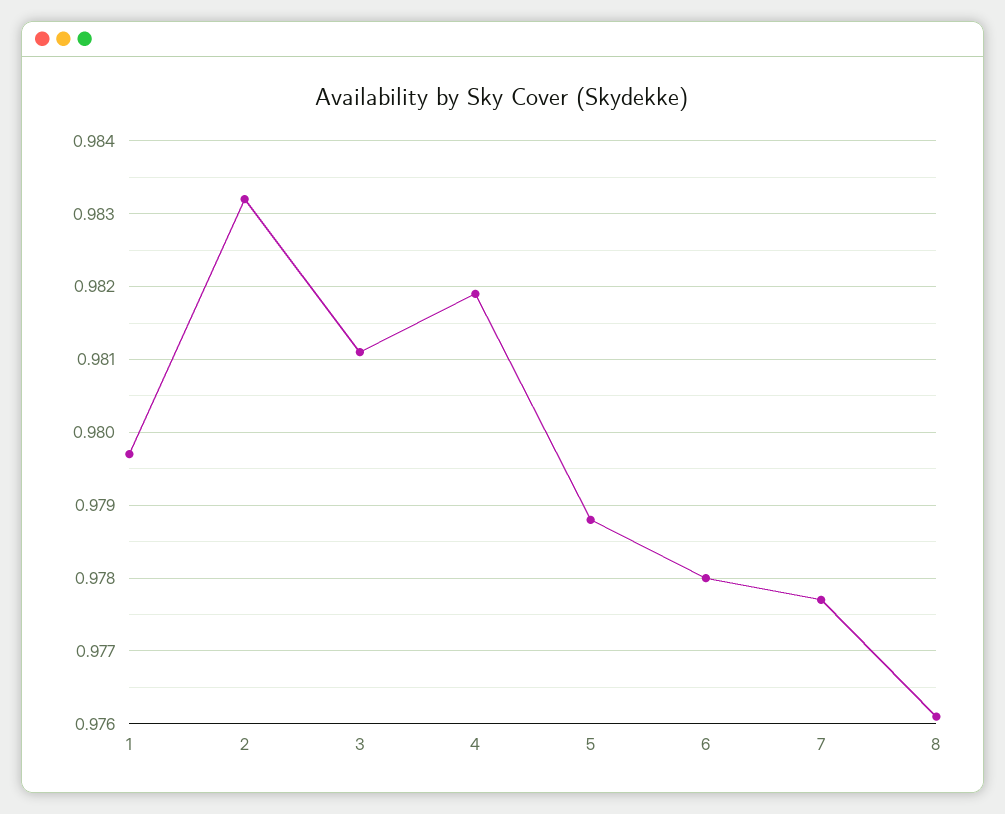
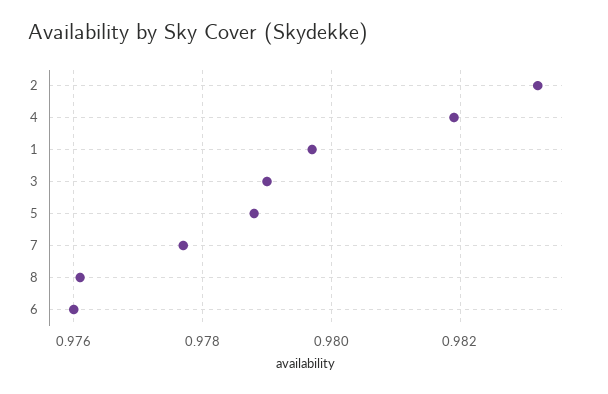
  {
    "1": 0.9797,
    "2": 0.9832,
-   "3": 0.9811,
+   "3": 0.979,
    "4": 0.9819,
    "5": 0.9788,
-   "6": 0.978,
+   "6": 0.976,
    "7": 0.9777,
    "8": 0.9761
  }

